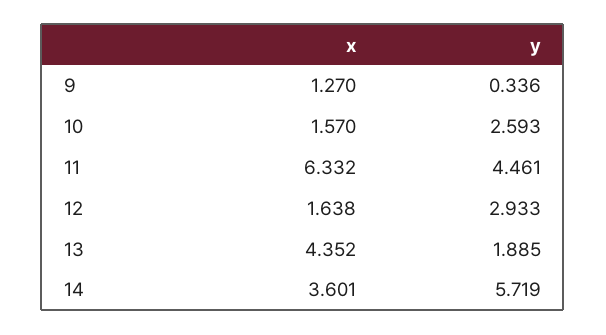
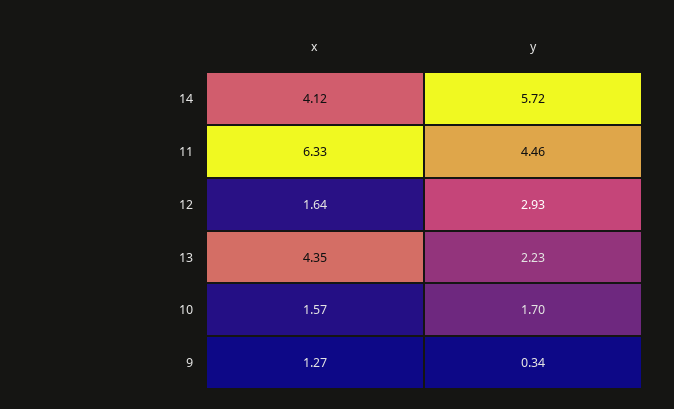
  {
    "x": {
      "9": 1.27,
      "10": 1.57,
      "11": 6.332,
      "12": 1.638,
      "13": 4.352,
-     "14": 3.601
+     "14": 4.12
    },
    "y": {
      "9": 0.336,
-     "10": 2.593,
+     "10": 1.7,
      "11": 4.461,
      "12": 2.933,
-     "13": 1.885,
+     "13": 2.23,
      "14": 5.719
    }
  }

